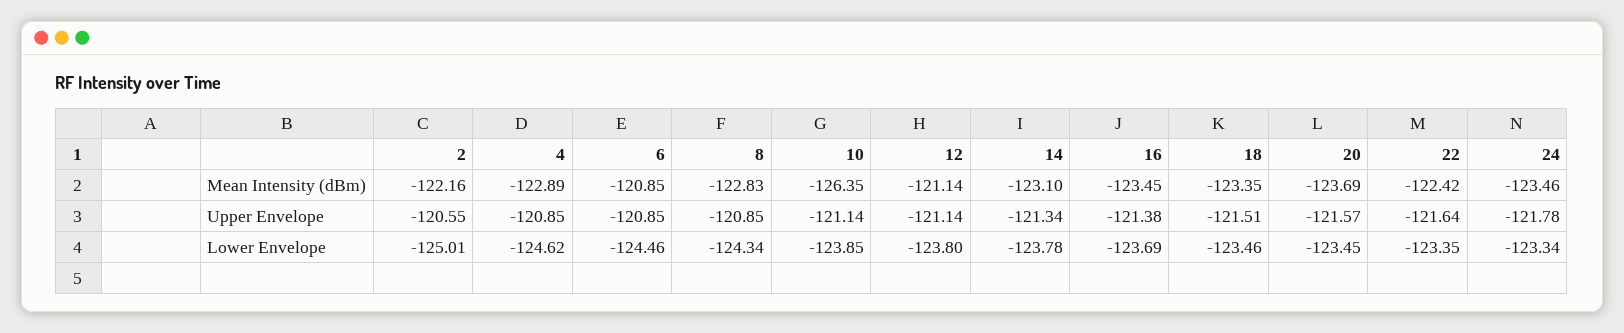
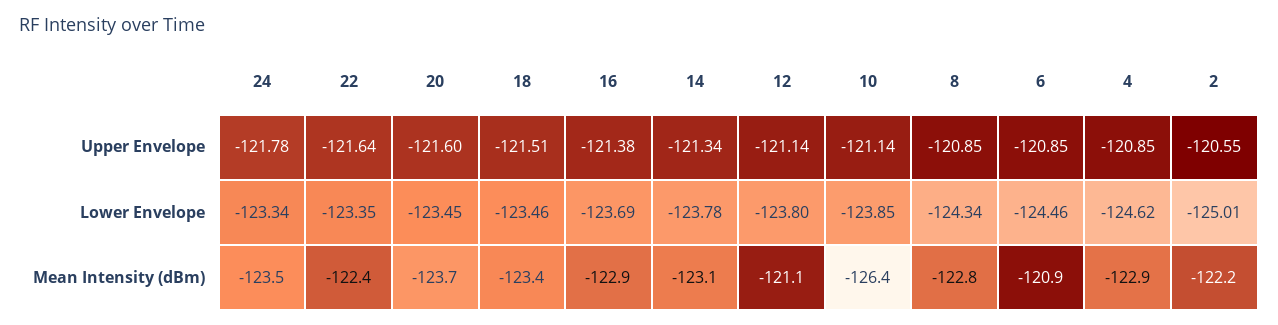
  {
    "2": {
      "Mean Intensity (dBm)": -122.16,
      "Upper Envelope": -120.55,
      "Lower Envelope": -125.01
    },
    "4": {
      "Mean Intensity (dBm)": -122.89,
      "Upper Envelope": -120.85,
      "Lower Envelope": -124.62
    },
    "6": {
      "Mean Intensity (dBm)": -120.85,
      "Upper Envelope": -120.85,
      "Lower Envelope": -124.46
    },
    "8": {
      "Mean Intensity (dBm)": -122.83,
      "Upper Envelope": -120.85,
      "Lower Envelope": -124.34
    },
    "10": {
      "Mean Intensity (dBm)": -126.35,
      "Upper Envelope": -121.14,
      "Lower Envelope": -123.85
    },
    "12": {
      "Mean Intensity (dBm)": -121.14,
      "Upper Envelope": -121.14,
      "Lower Envelope": -123.8
    },
    "14": {
      "Mean Intensity (dBm)": -123.1,
      "Upper Envelope": -121.34,
      "Lower Envelope": -123.78
    },
    "16": {
-     "Mean Intensity (dBm)": -123.45,
+     "Mean Intensity (dBm)": -122.9,
      "Upper Envelope": -121.38,
      "Lower Envelope": -123.69
    },
    "18": {
      "Mean Intensity (dBm)": -123.35,
      "Upper Envelope": -121.51,
      "Lower Envelope": -123.46
    },
    "20": {
      "Mean Intensity (dBm)": -123.69,
-     "Upper Envelope": -121.57,
+     "Upper Envelope": -121.6,
      "Lower Envelope": -123.45
    },
    "22": {
      "Mean Intensity (dBm)": -122.42,
      "Upper Envelope": -121.64,
      "Lower Envelope": -123.35
    },
    "24": {
      "Mean Intensity (dBm)": -123.46,
      "Upper Envelope": -121.78,
      "Lower Envelope": -123.34
    }
  }

